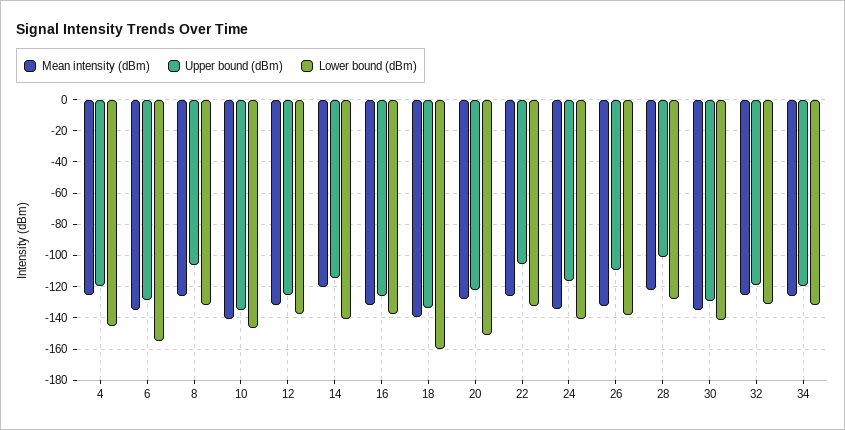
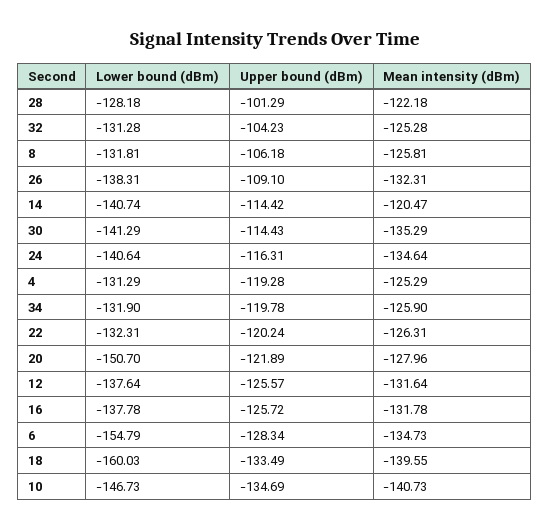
  {
    "Mean intensity (dBm)": {
      "4": -125.29,
      "6": -134.73,
      "8": -125.81,
      "10": -140.73,
      "12": -131.64,
      "14": -120.47,
      "16": -131.78,
      "18": -139.55,
      "20": -127.96,
      "22": -126.31,
      "24": -134.64,
      "26": -132.31,
      "28": -122.18,
      "30": -135.29,
      "32": -125.28,
      "34": -125.9
    },
    "Upper bound (dBm)": {
      "4": -119.28,
      "6": -128.34,
      "8": -106.18,
      "10": -134.69,
      "12": -125.57,
      "14": -114.42,
      "16": -125.72,
      "18": -133.49,
      "20": -121.89,
-     "22": -105,
+     "22": -120.24,
      "24": -116.31,
      "26": -109.1,
      "28": -101.29,
-     "30": -130,
+     "30": -114.43,
-     "32": -120,
+     "32": -104.23,
      "34": -119.78
    },
    "Lower bound (dBm)": {
-     "4": -145,
+     "4": -131.29,
      "6": -154.79,
      "8": -131.81,
      "10": -146.73,
      "12": -137.64,
      "14": -140.74,
      "16": -137.78,
      "18": -160.03,
      "20": -150.7,
      "22": -132.31,
      "24": -140.64,
      "26": -138.31,
      "28": -128.18,
      "30": -141.29,
      "32": -131.28,
      "34": -131.9
    }
  }

